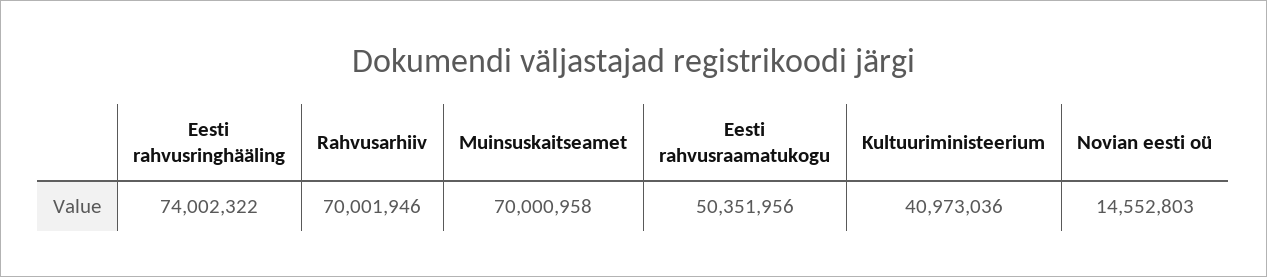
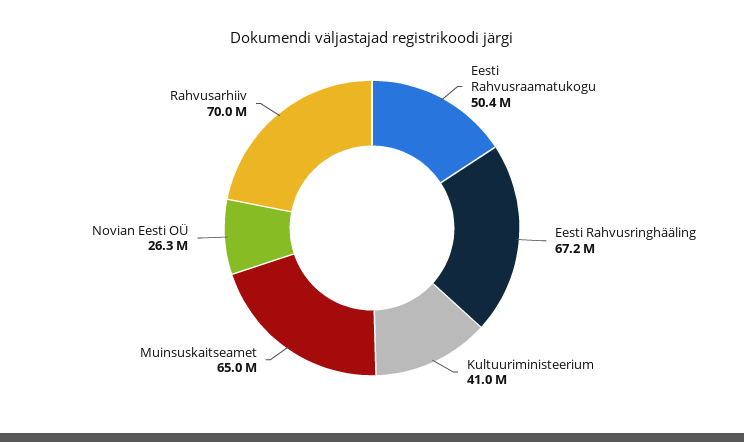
  {
-   "Eesti rahvusringhääling": 74002322,
+   "Eesti rahvusringhääling": 67200000,
    "Rahvusarhiiv": 70001946,
-   "Muinsuskaitseamet": 70000958,
+   "Muinsuskaitseamet": 65000000,
    "Eesti rahvusraamatukogu": 50351956,
    "Kultuuriministeerium": 40973036,
-   "Novian eesti oü": 14552803
+   "Novian eesti oü": 26300000
  }

